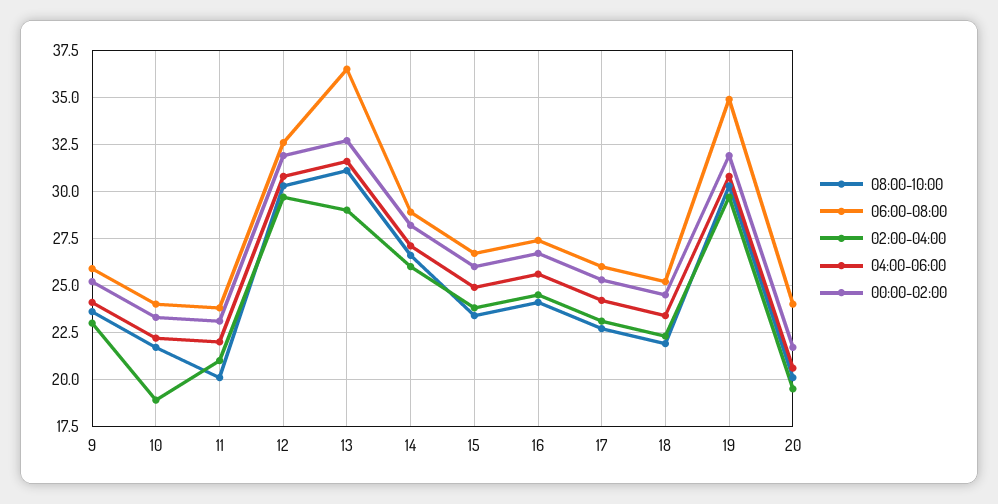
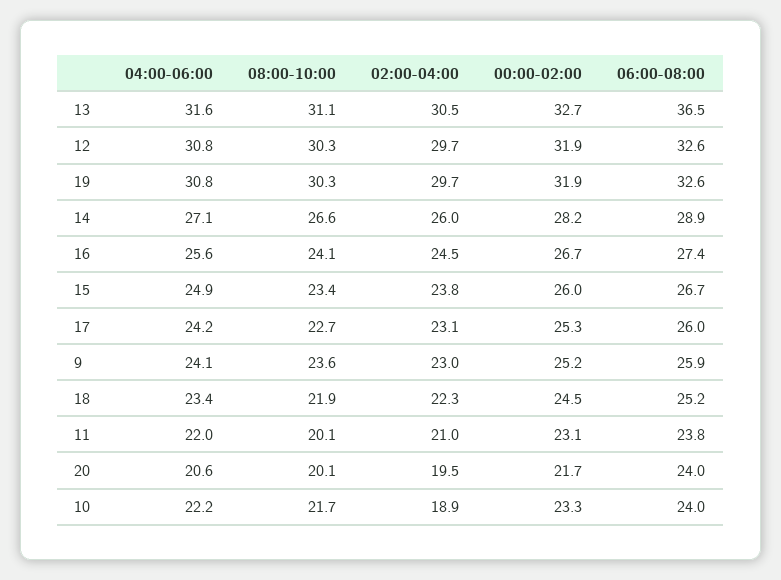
  {
    "08:00-10:00": {
      "9": 23.6,
      "10": 21.7,
      "11": 20.1,
      "12": 30.3,
      "13": 31.1,
      "14": 26.6,
      "15": 23.4,
      "16": 24.1,
      "17": 22.7,
      "18": 21.9,
      "19": 30.3,
      "20": 20.1
    },
    "06:00-08:00": {
      "9": 25.9,
      "10": 24,
      "11": 23.8,
      "12": 32.6,
      "13": 36.5,
      "14": 28.9,
      "15": 26.7,
      "16": 27.4,
      "17": 26,
      "18": 25.2,
-     "19": 35,
+     "19": 32.6,
      "20": 24
    },
    "02:00-04:00": {
      "9": 23,
      "10": 18.9,
      "11": 21,
      "12": 29.7,
-     "13": 29,
+     "13": 30.5,
      "14": 26,
      "15": 23.8,
      "16": 24.5,
      "17": 23.1,
      "18": 22.3,
      "19": 29.7,
      "20": 19.5
    },
    "04:00-06:00": {
      "9": 24.1,
      "10": 22.2,
      "11": 22,
      "12": 30.8,
      "13": 31.6,
      "14": 27.1,
      "15": 24.9,
      "16": 25.6,
      "17": 24.2,
      "18": 23.4,
      "19": 30.8,
      "20": 20.6
    },
    "00:00-02:00": {
      "9": 25.2,
      "10": 23.3,
      "11": 23.1,
      "12": 31.9,
      "13": 32.7,
      "14": 28.2,
      "15": 26,
      "16": 26.7,
      "17": 25.3,
      "18": 24.5,
      "19": 31.9,
      "20": 21.7
    }
  }

